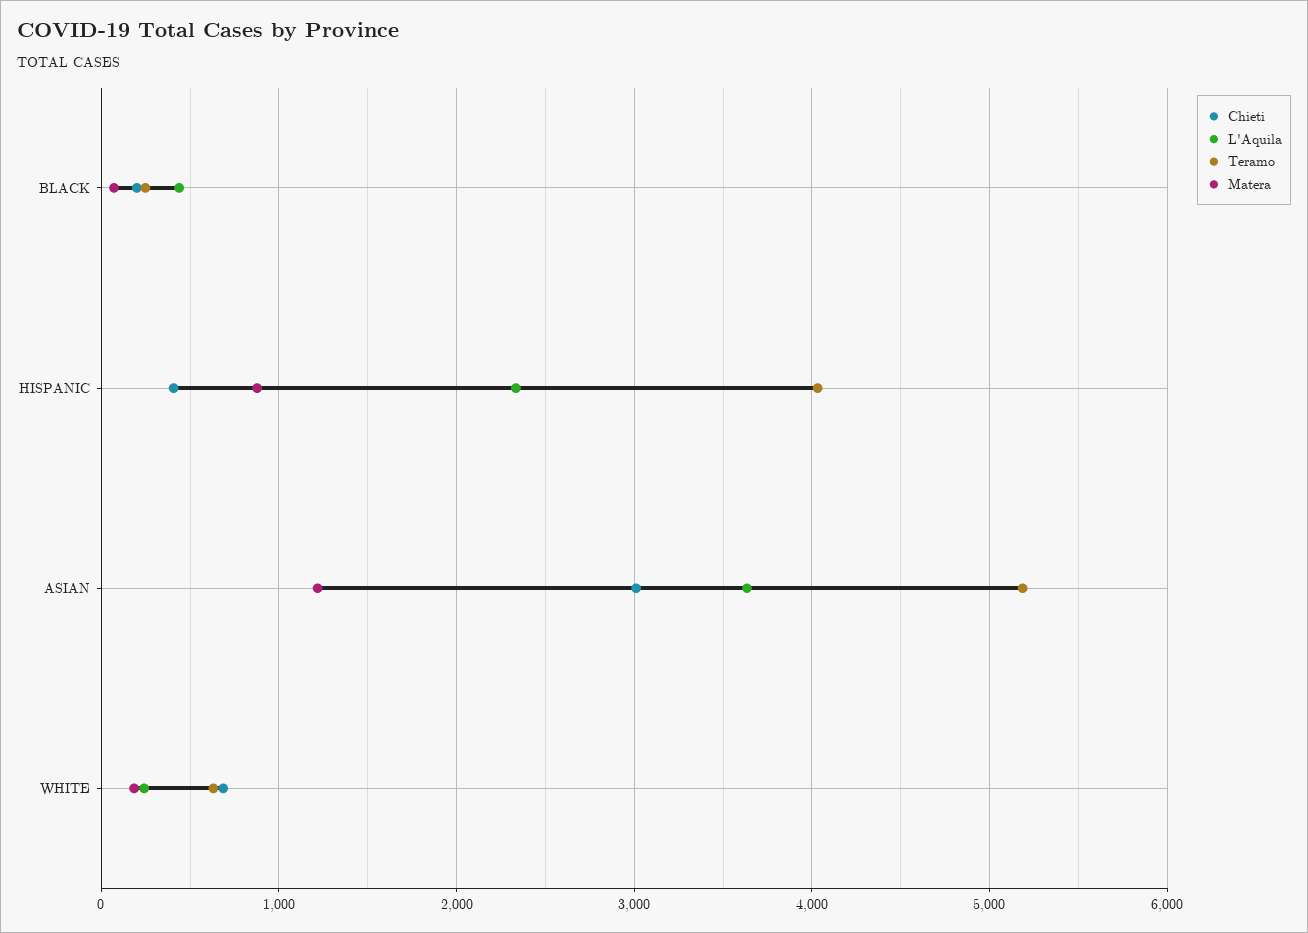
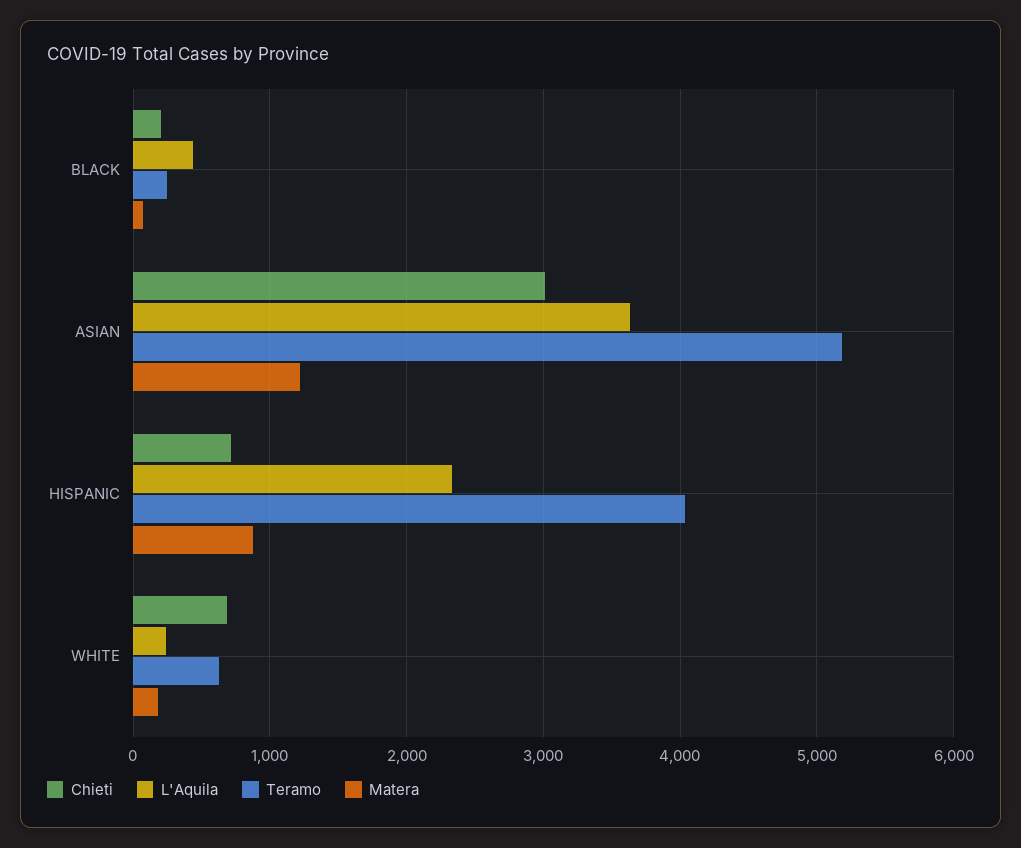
  {
    "Chieti": {
      "BLACK": 200,
-     "HISPANIC": 400,
+     "HISPANIC": 700,
      "ASIAN": 3000,
      "WHITE": 700
    },
    "L'Aquila": {
      "BLACK": 400,
      "HISPANIC": 2300,
      "ASIAN": 3600,
      "WHITE": 200
    },
    "Teramo": {
      "BLACK": 200,
      "HISPANIC": 4000,
      "ASIAN": 5200,
      "WHITE": 600
    },
    "Matera": {
      "BLACK": 100,
      "HISPANIC": 900,
      "ASIAN": 1200,
      "WHITE": 200
    }
  }

